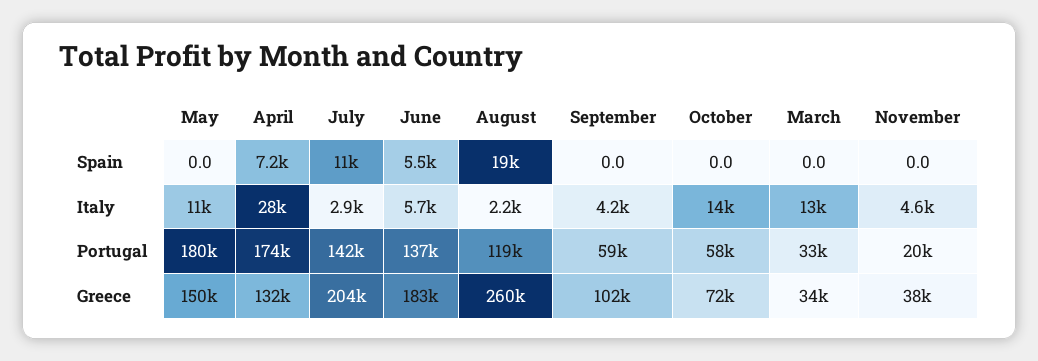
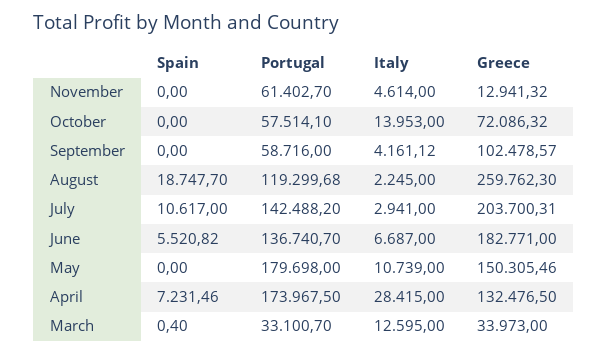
  {
    "May": {
      "Spain": 0,
      "Italy": 10739,
      "Portugal": 179698,
      "Greece": 150305.46
    },
    "April": {
      "Spain": 7231.46,
      "Italy": 28415,
      "Portugal": 173967.5,
      "Greece": 132476.5
    },
    "July": {
      "Spain": 10617,
      "Italy": 2941,
      "Portugal": 142488.2,
      "Greece": 203700.31
    },
    "June": {
      "Spain": 5520.82,
-     "Italy": 5700,
+     "Italy": 6687,
      "Portugal": 136740.7,
      "Greece": 182771
    },
    "August": {
      "Spain": 18747.7,
      "Italy": 2245,
      "Portugal": 119299.68,
      "Greece": 259762.3
    },
    "September": {
      "Spain": 0,
      "Italy": 4161.12,
      "Portugal": 58716,
      "Greece": 102478.57
    },
    "October": {
      "Spain": 0,
      "Italy": 13953,
      "Portugal": 57514.1,
      "Greece": 72086.32
    },
    "March": {
-     "Spain": 0,
+     "Spain": 0.4,
      "Italy": 12595,
      "Portugal": 33100.7,
      "Greece": 33973
    },
    "November": {
      "Spain": 0,
      "Italy": 4614,
-     "Portugal": 20000,
+     "Portugal": 61402.7,
-     "Greece": 38000
+     "Greece": 12941.32
    }
  }

